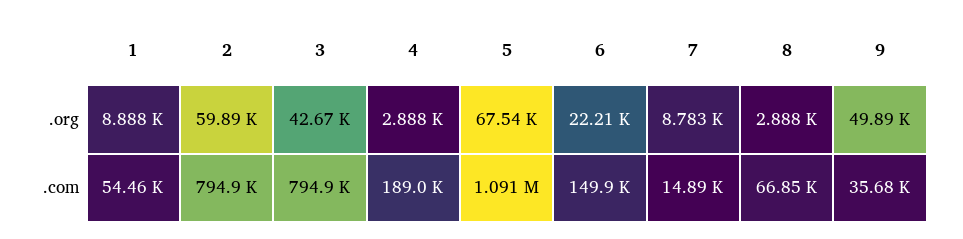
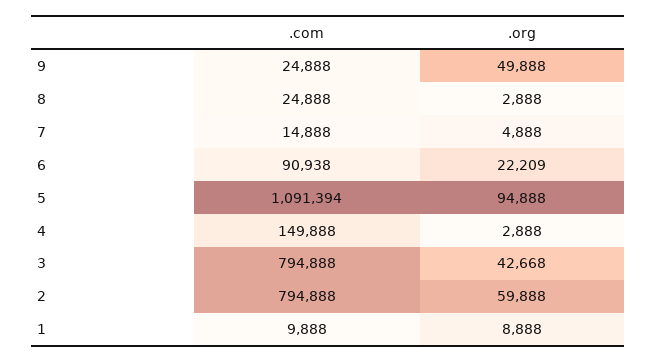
  {
    "1": {
      ".org": 8888,
-     ".com": 54460
+     ".com": 9888
    },
    "2": {
      ".org": 59888,
      ".com": 794888
    },
    "3": {
      ".org": 42668,
      ".com": 794888
    },
    "4": {
      ".org": 2888,
-     ".com": 189000
+     ".com": 149888
    },
    "5": {
-     ".org": 67540,
+     ".org": 94888,
      ".com": 1091394
    },
    "6": {
      ".org": 22209,
-     ".com": 149900
+     ".com": 90938
    },
    "7": {
-     ".org": 8783,
+     ".org": 4888,
      ".com": 14888
    },
    "8": {
      ".org": 2888,
-     ".com": 66850
+     ".com": 24888
    },
    "9": {
      ".org": 49888,
-     ".com": 35680
+     ".com": 24888
    }
  }

